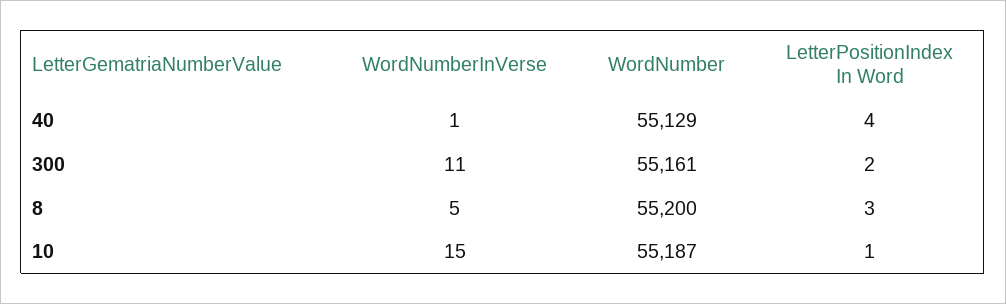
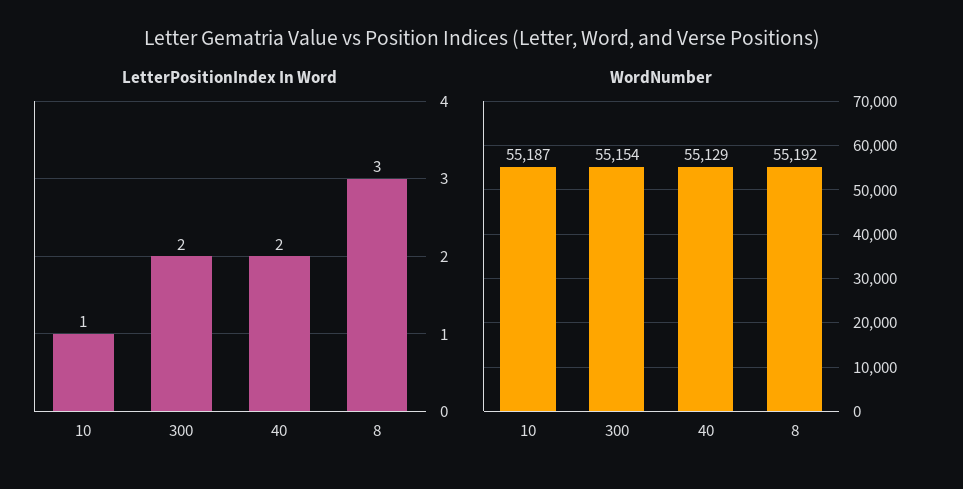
  {
-   "WordNumberInVerse": {
-     "40": 1,
-     "300": 11,
-     "8": 5,
-     "10": 15
-   },
    "WordNumber": {
      "40": 55129,
-     "300": 55161,
+     "300": 55154,
-     "8": 55200,
+     "8": 55192,
      "10": 55187
    },
    "LetterPositionIndex In Word": {
-     "40": 4,
+     "40": 2,
      "300": 2,
      "8": 3,
      "10": 1
    }
  }

